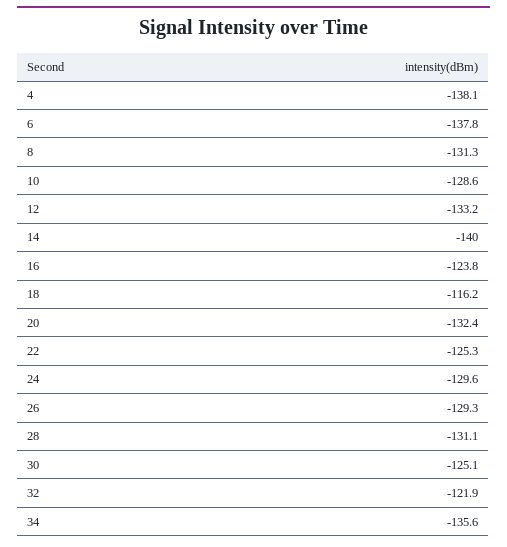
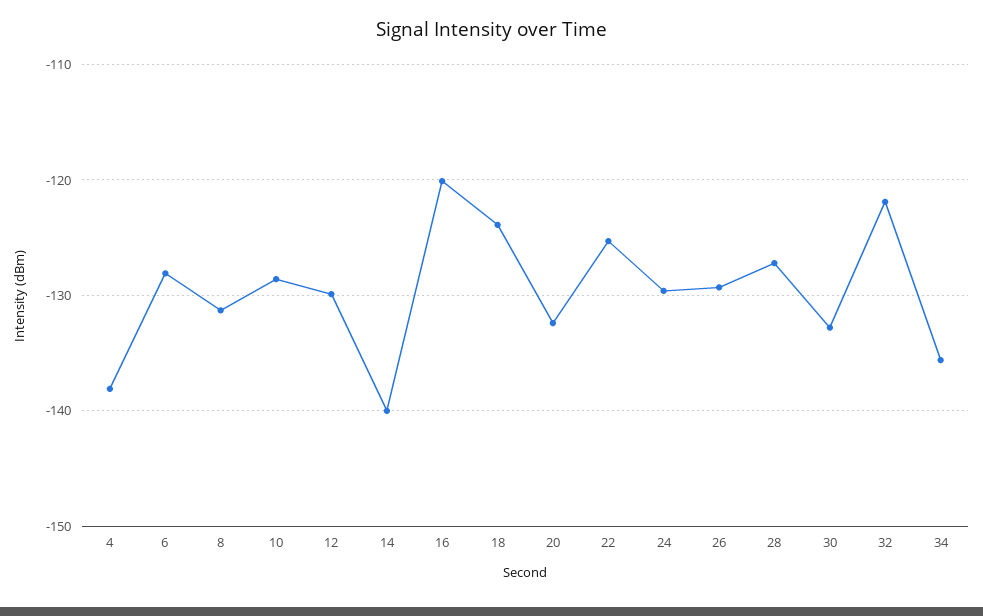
  {
    "4": -138.1,
-   "6": -137.8,
+   "6": -128,
    "8": -131.3,
    "10": -128.6,
-   "12": -133.2,
+   "12": -130,
    "14": -140,
-   "16": -123.8,
+   "16": -120,
-   "18": -116.2,
+   "18": -124,
    "20": -132.4,
    "22": -125.3,
    "24": -129.6,
    "26": -129.3,
-   "28": -131.1,
+   "28": -127,
-   "30": -125.1,
+   "30": -133,
    "32": -121.9,
    "34": -135.6
  }

